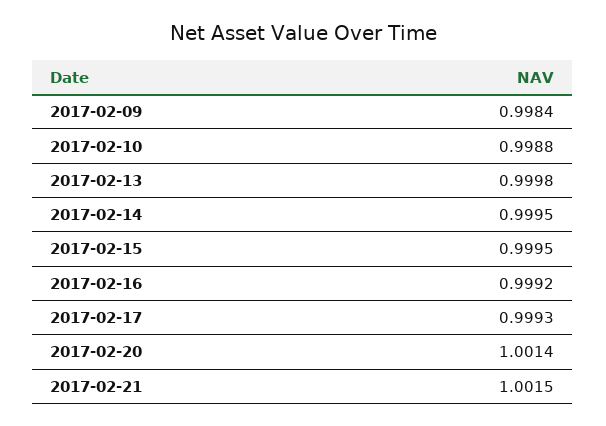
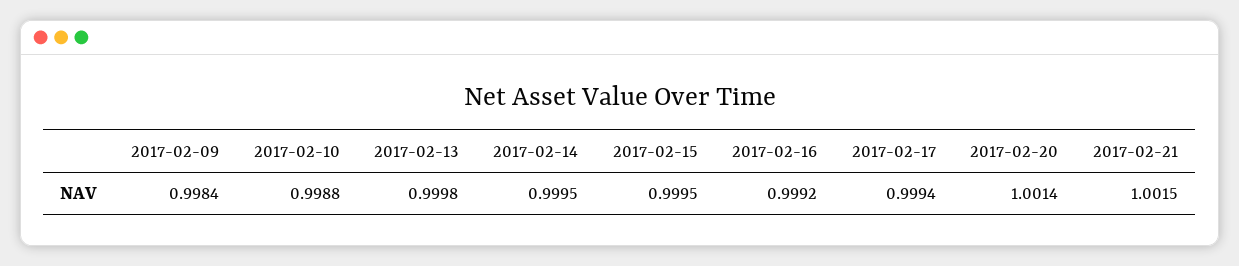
  {
    "2017-02-09": 0.9984,
    "2017-02-10": 0.9988,
    "2017-02-13": 0.9998,
    "2017-02-14": 0.9995,
    "2017-02-15": 0.9995,
    "2017-02-16": 0.9992,
-   "2017-02-17": 0.9993,
+   "2017-02-17": 0.9994,
    "2017-02-20": 1.0014,
    "2017-02-21": 1.0015
  }

